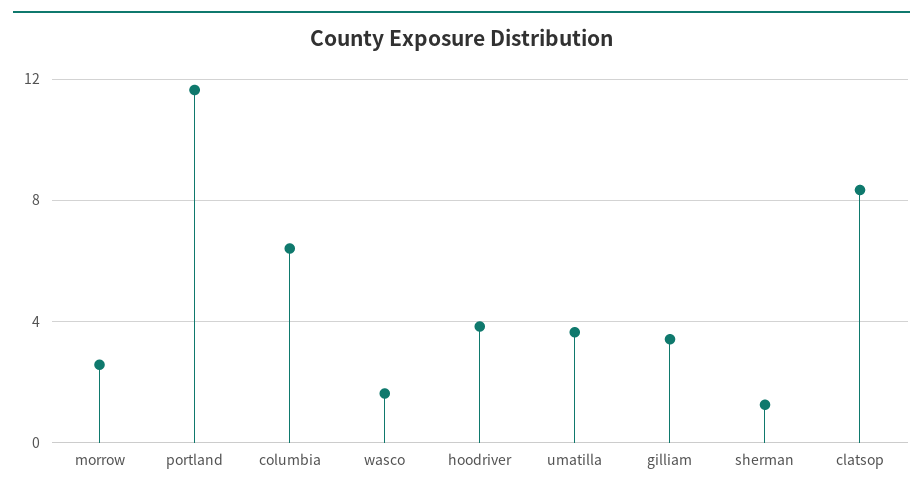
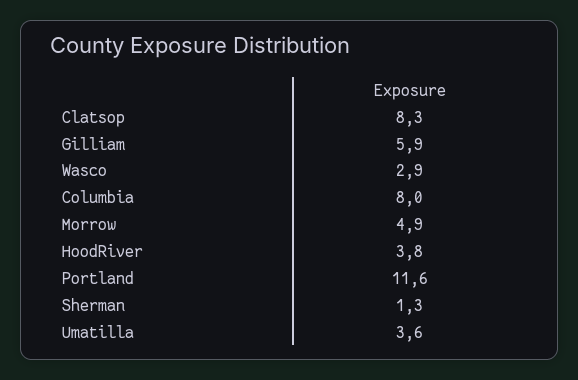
  {
-   "morrow": 2.5,
+   "morrow": 4.9,
    "portland": 11.6,
-   "columbia": 6.5,
+   "columbia": 8,
-   "wasco": 1.5,
+   "wasco": 2.9,
    "hoodriver": 3.8,
    "umatilla": 3.6,
-   "gilliam": 3.5,
+   "gilliam": 5.9,
    "sherman": 1.3,
    "clatsop": 8.3
  }

